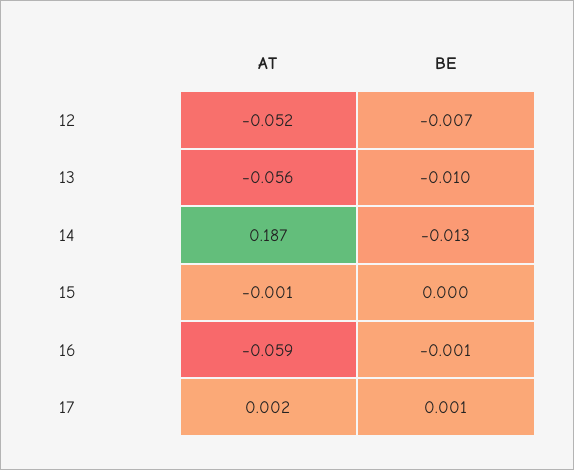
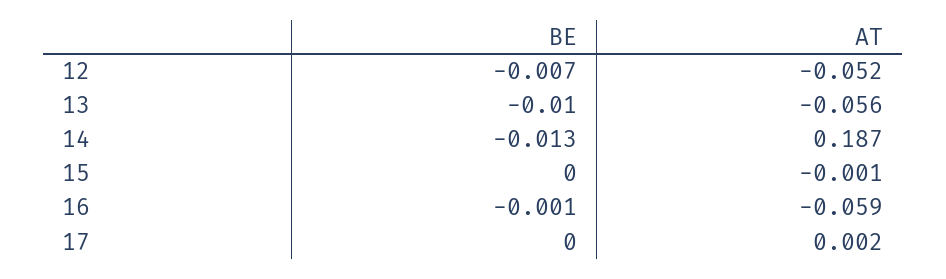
  {
    "AT": {
      "12": -0.052,
      "13": -0.056,
      "14": 0.187,
      "15": -0.001,
      "16": -0.059,
      "17": 0.002
    },
    "BE": {
      "12": -0.007,
      "13": -0.01,
      "14": -0.013,
      "15": 0,
      "16": -0.001,
-     "17": 0.001
+     "17": 0
    }
  }

